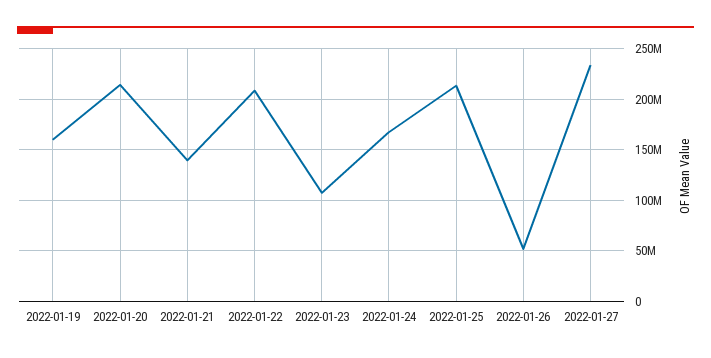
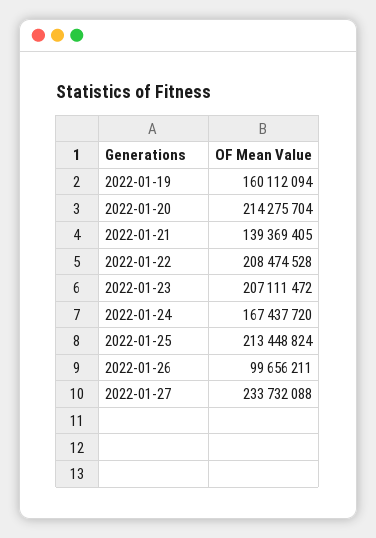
  {
    "2022-01-19": 160112094,
    "2022-01-20": 214275704,
    "2022-01-21": 139369405,
    "2022-01-22": 208474528,
-   "2022-01-23": 110000000,
+   "2022-01-23": 207111472,
    "2022-01-24": 167437720,
    "2022-01-25": 213448824,
-   "2022-01-26": 50000000,
+   "2022-01-26": 99656211,
    "2022-01-27": 233732088
  }

